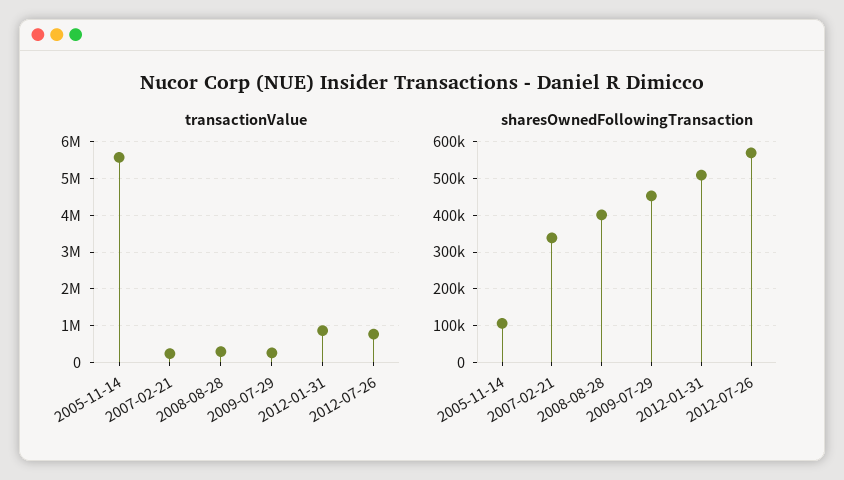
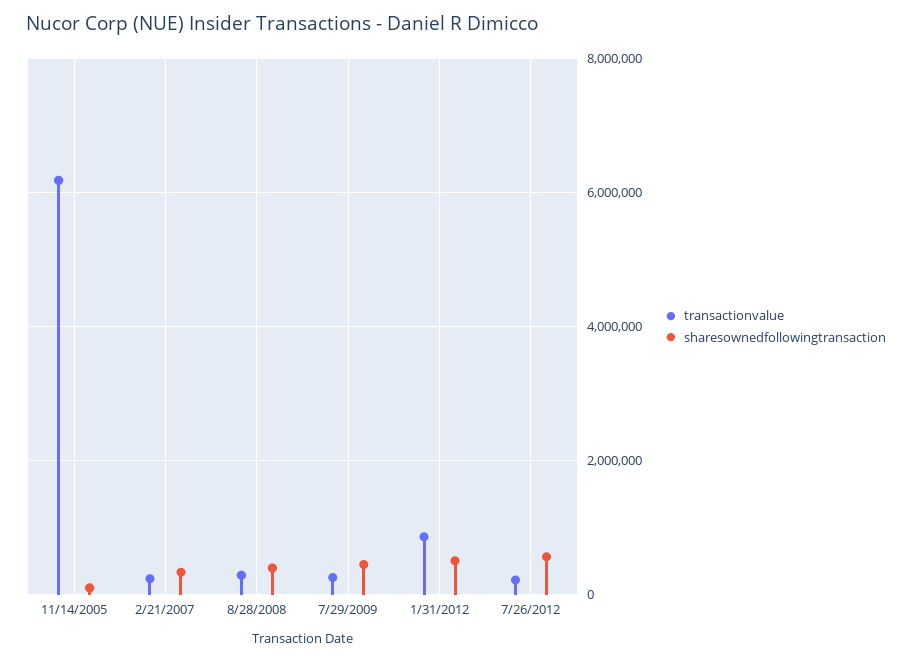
  {
    "transactionValue": {
-     "2005-11-14": 5600000,
+     "2005-11-14": 6200000,
      "2007-02-21": 200000,
      "2008-08-28": 200000,
      "2009-07-29": 200000,
      "2012-01-31": 800000,
-     "2012-07-26": 800000
+     "2012-07-26": 200000
    },
    "sharesOwnedFollowingTransaction": {
      "2005-11-14": 100000,
      "2007-02-21": 340000,
      "2008-08-28": 400000,
      "2009-07-29": 460000,
      "2012-01-31": 500000,
      "2012-07-26": 580000
    }
  }

